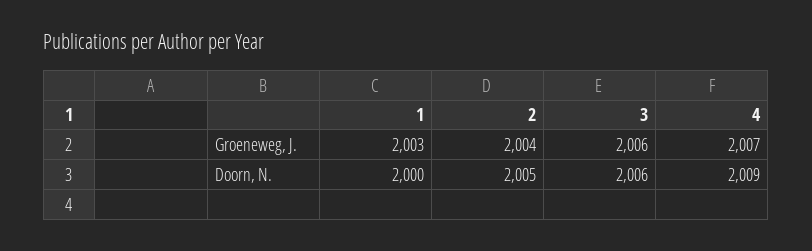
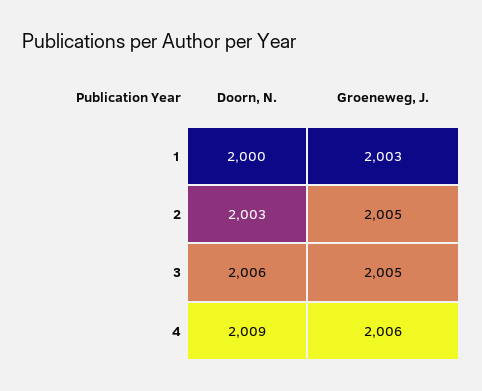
  {
    "1": {
      "Groeneweg, J.": 2003,
      "Doorn, N.": 2000
    },
    "2": {
-     "Groeneweg, J.": 2004,
+     "Groeneweg, J.": 2005,
-     "Doorn, N.": 2005
+     "Doorn, N.": 2003
    },
    "3": {
-     "Groeneweg, J.": 2006,
+     "Groeneweg, J.": 2005,
      "Doorn, N.": 2006
    },
    "4": {
-     "Groeneweg, J.": 2007,
+     "Groeneweg, J.": 2006,
      "Doorn, N.": 2009
    }
  }

